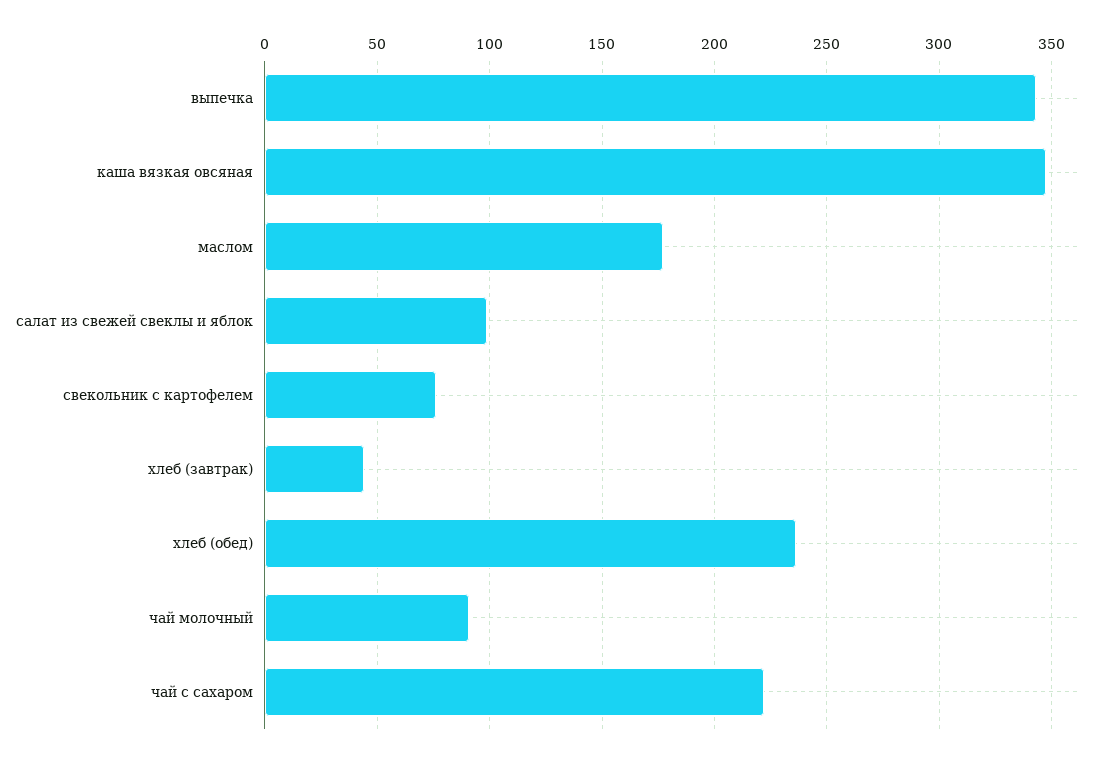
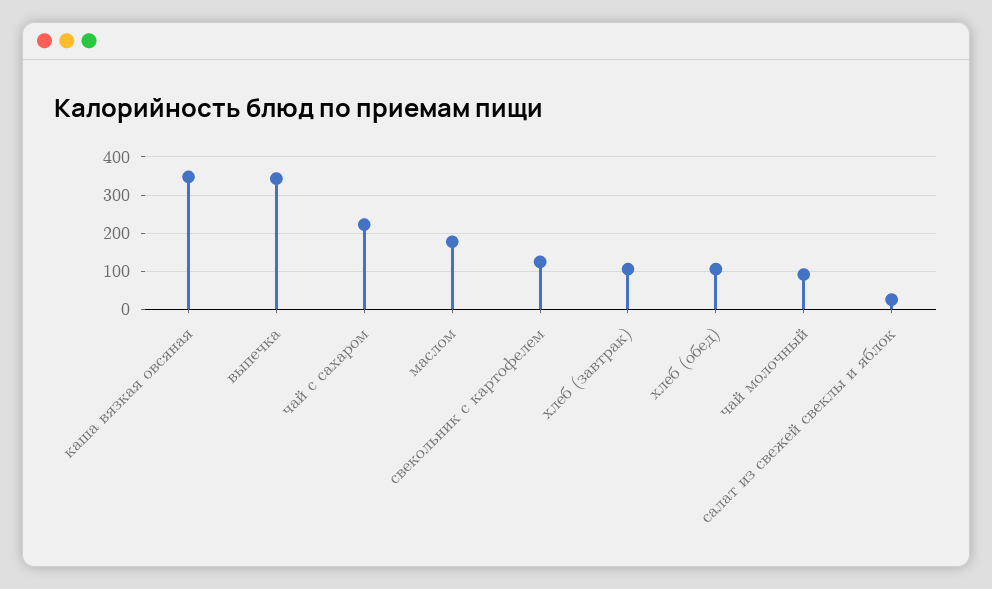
  {
    "выпечка": 345,
    "каша вязкая овсяная": 350,
    "маслом": 175,
-   "салат из свежей свеклы и яблок": 100,
+   "салат из свежей свеклы и яблок": 20,
-   "свекольник с картофелем": 75,
+   "свекольник с картофелем": 120,
-   "хлеб (завтрак)": 45,
+   "хлеб (завтрак)": 100,
-   "хлеб (обед)": 235,
+   "хлеб (обед)": 100,
    "чай молочный": 90,
    "чай с сахаром": 220
  }

